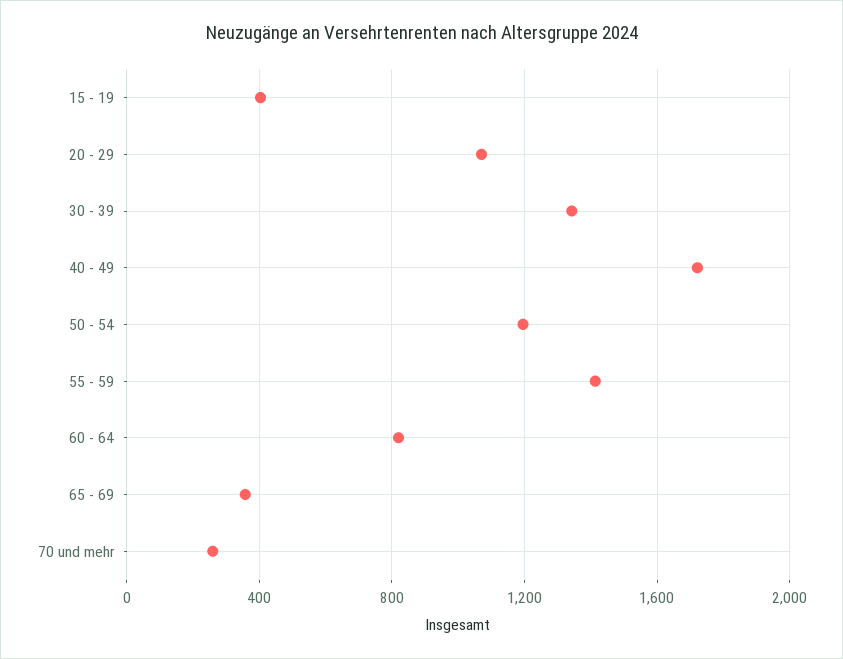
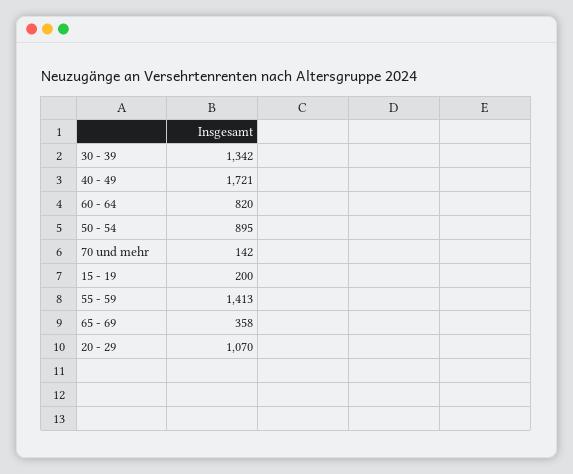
  {
-   "15 - 19": 400,
+   "15 - 19": 200,
    "20 - 29": 1070,
    "30 - 39": 1342,
    "40 - 49": 1721,
-   "50 - 54": 1200,
+   "50 - 54": 895,
    "55 - 59": 1413,
    "60 - 64": 820,
    "65 - 69": 358,
-   "70 und mehr": 250
+   "70 und mehr": 142
  }

